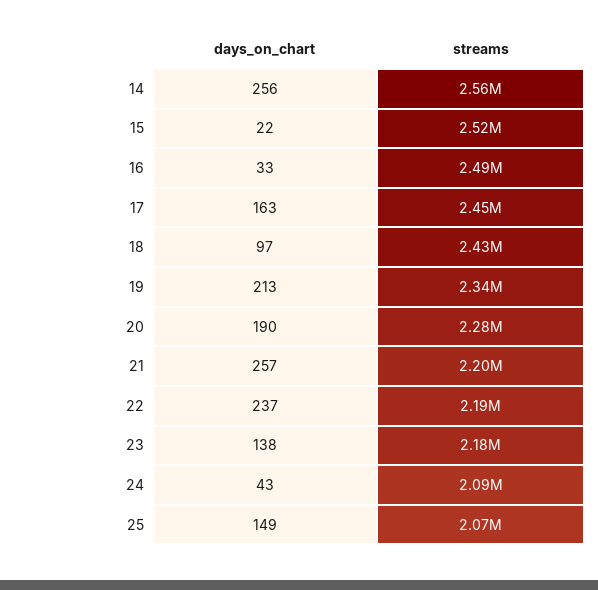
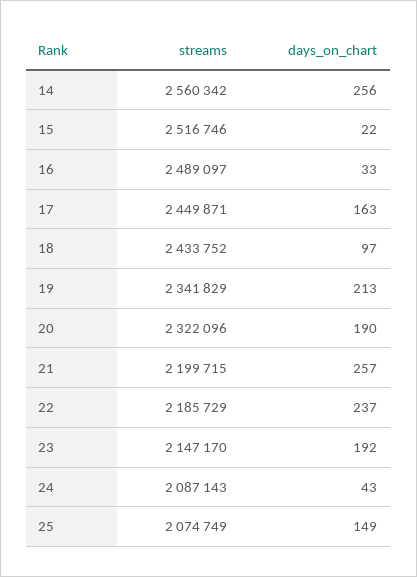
  {
    "days_on_chart": {
      "14": 256,
      "15": 22,
      "16": 33,
      "17": 163,
      "18": 97,
      "19": 213,
      "20": 190,
      "21": 257,
      "22": 237,
-     "23": 138,
+     "23": 192,
      "24": 43,
      "25": 149
    },
    "streams": {
      "14": 2560342,
      "15": 2516746,
      "16": 2489097,
      "17": 2449871,
      "18": 2433752,
      "19": 2341829,
-     "20": 2280000,
+     "20": 2322096,
      "21": 2199715,
      "22": 2185729,
-     "23": 2180000,
+     "23": 2147170,
      "24": 2087143,
      "25": 2074749
    }
  }

